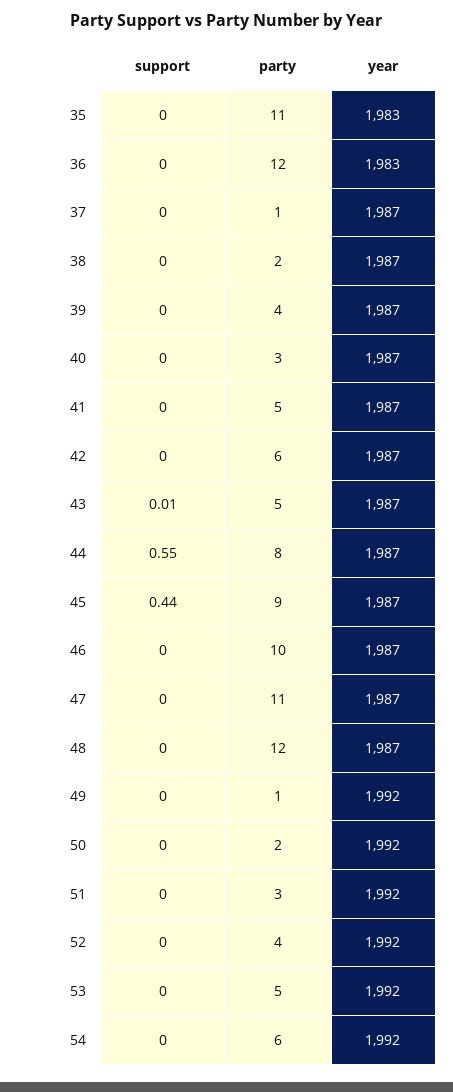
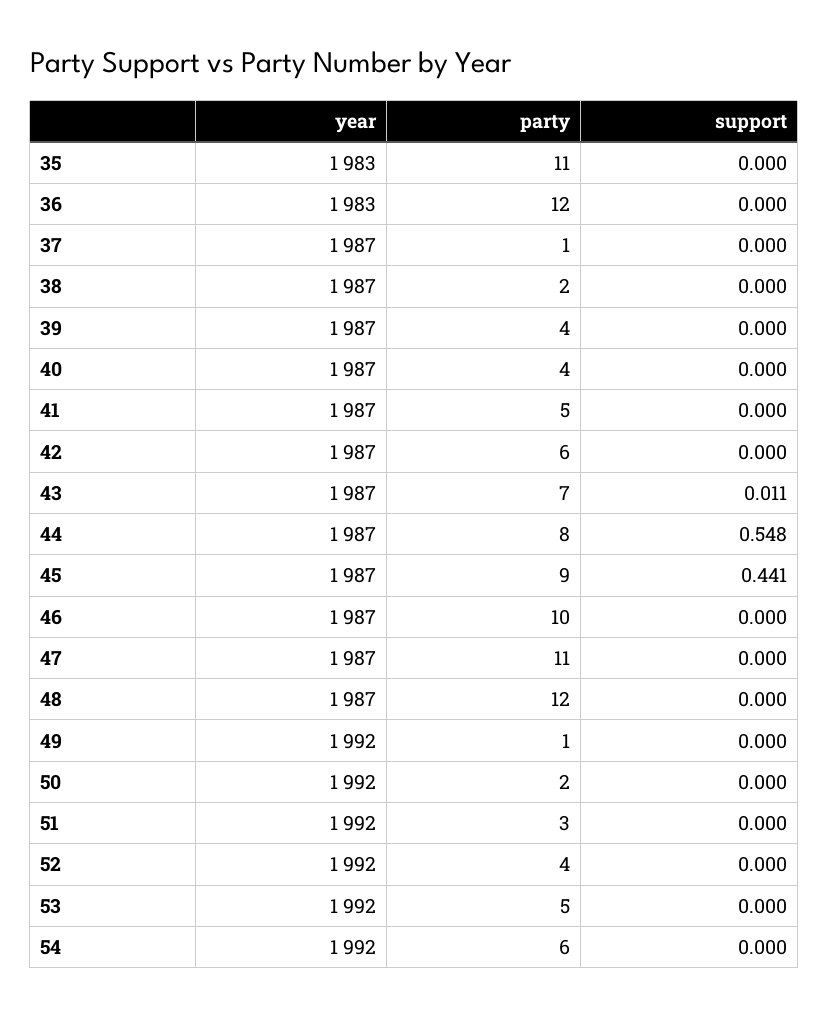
  {
    "support": {
      "35": 0,
      "36": 0,
      "37": 0,
      "38": 0,
      "39": 0,
      "40": 0,
      "41": 0,
      "42": 0,
      "43": 0.011,
      "44": 0.548,
      "45": 0.441,
      "46": 0,
      "47": 0,
      "48": 0,
      "49": 0,
      "50": 0,
      "51": 0,
      "52": 0,
      "53": 0,
      "54": 0
    },
    "party": {
      "35": 11,
      "36": 12,
      "37": 1,
      "38": 2,
      "39": 4,
-     "40": 3,
+     "40": 4,
      "41": 5,
      "42": 6,
-     "43": 5,
+     "43": 7,
      "44": 8,
      "45": 9,
      "46": 10,
      "47": 11,
      "48": 12,
      "49": 1,
      "50": 2,
      "51": 3,
      "52": 4,
      "53": 5,
      "54": 6
    },
    "year": {
      "35": 1983,
      "36": 1983,
      "37": 1987,
      "38": 1987,
      "39": 1987,
      "40": 1987,
      "41": 1987,
      "42": 1987,
      "43": 1987,
      "44": 1987,
      "45": 1987,
      "46": 1987,
      "47": 1987,
      "48": 1987,
      "49": 1992,
      "50": 1992,
      "51": 1992,
      "52": 1992,
      "53": 1992,
      "54": 1992
    }
  }

